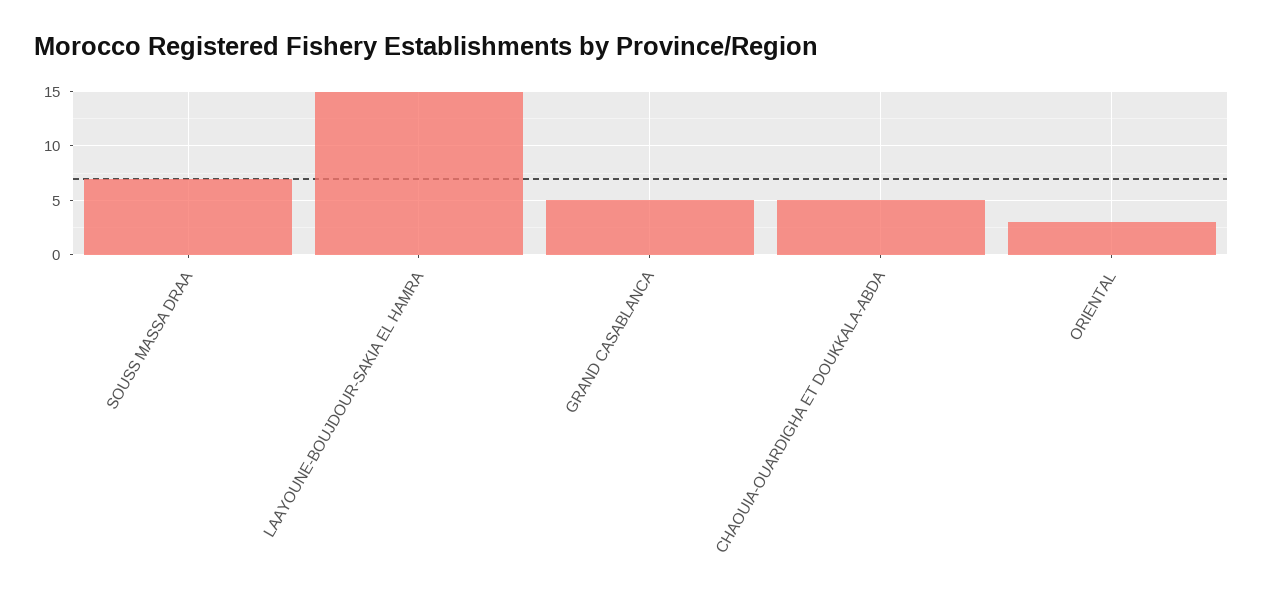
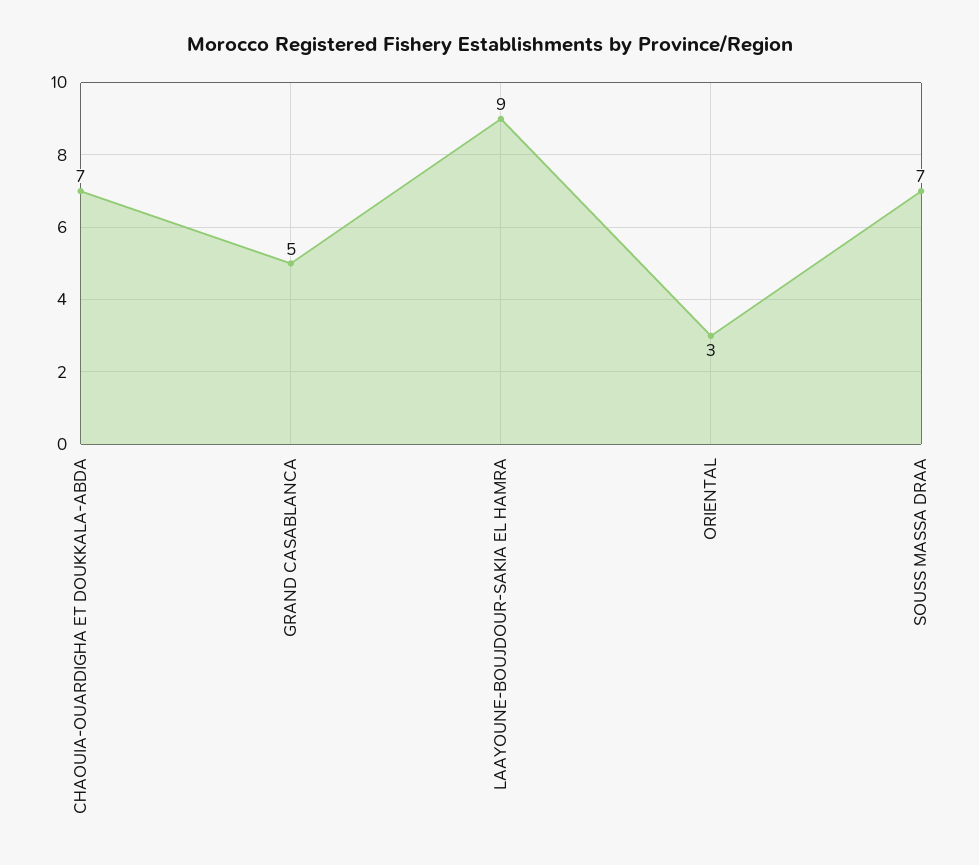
  {
    "SOUSS MASSA DRAA": 7,
-   "LAAYOUNE-BOUJDOUR-SAKIA EL HAMRA": 15,
+   "LAAYOUNE-BOUJDOUR-SAKIA EL HAMRA": 9,
    "GRAND CASABLANCA": 5,
-   "CHAOUIA-OUARDIGHA ET DOUKKALA-ABDA": 5,
+   "CHAOUIA-OUARDIGHA ET DOUKKALA-ABDA": 7,
    "ORIENTAL": 3
  }

